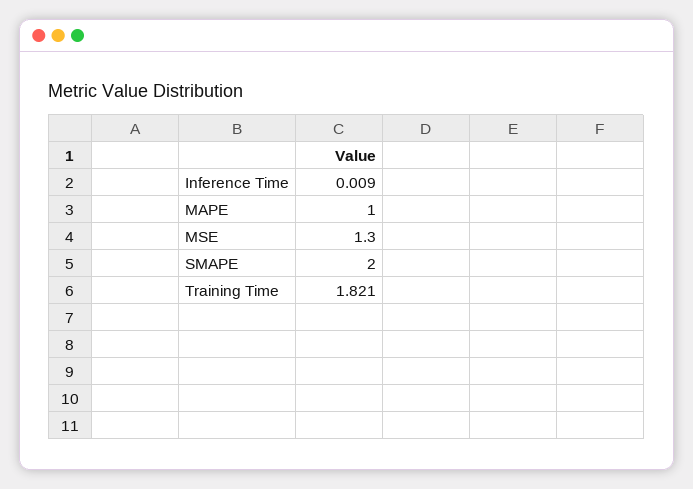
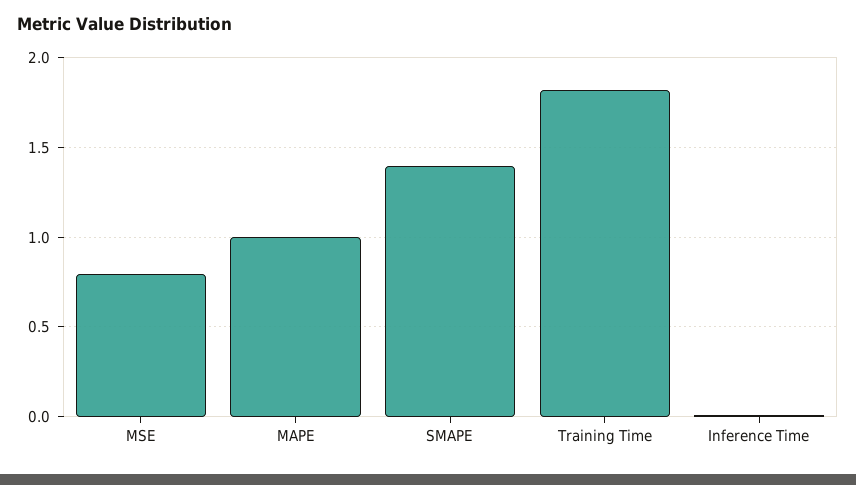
  {
    "Inference Time": 0.009,
    "MAPE": 1,
-   "MSE": 1.3,
+   "MSE": 0.8,
-   "SMAPE": 2,
+   "SMAPE": 1.4,
    "Training Time": 1.821
  }

